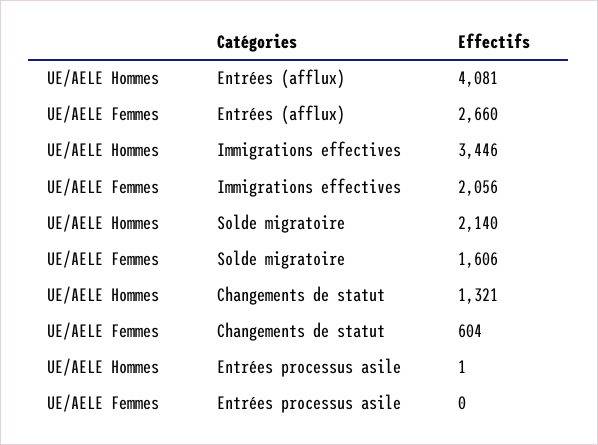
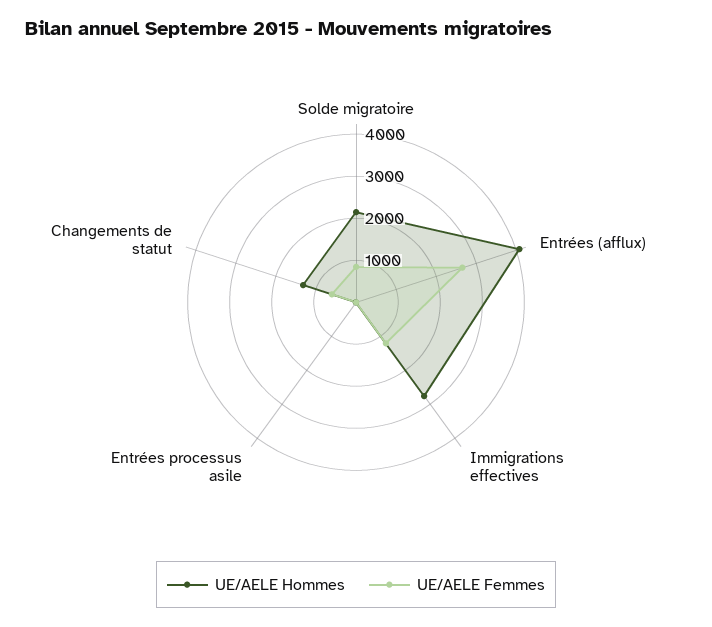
  {
    "UE/AELE Hommes": {
      "Entrées (afflux)": 4081,
-     "Immigrations effectives": 3446,
+     "Immigrations effectives": 2800,
      "Solde migratoire": 2140,
      "Changements de statut": 1321,
      "Entrées processus asile": 1
    },
    "UE/AELE Femmes": {
      "Entrées (afflux)": 2660,
-     "Immigrations effectives": 2056,
+     "Immigrations effectives": 1200,
-     "Solde migratoire": 1606,
+     "Solde migratoire": 800,
      "Changements de statut": 604,
      "Entrées processus asile": 0
    }
  }

